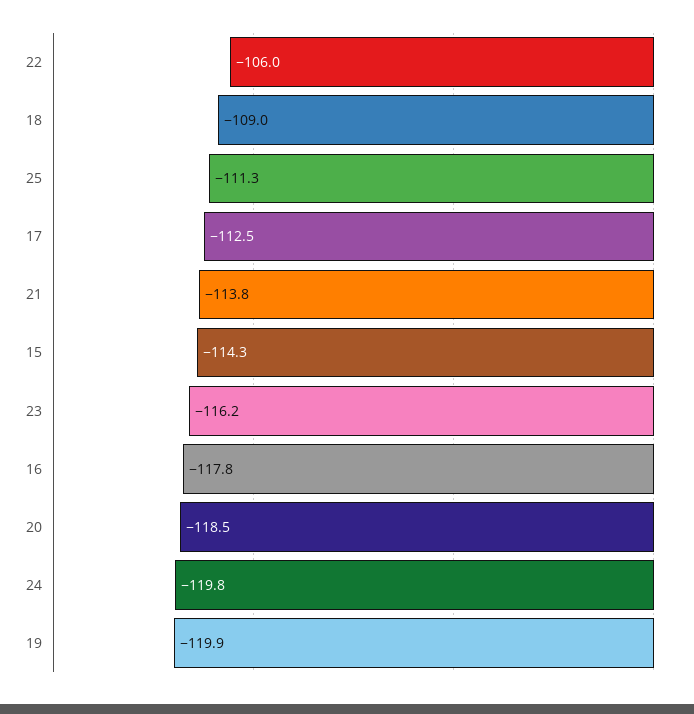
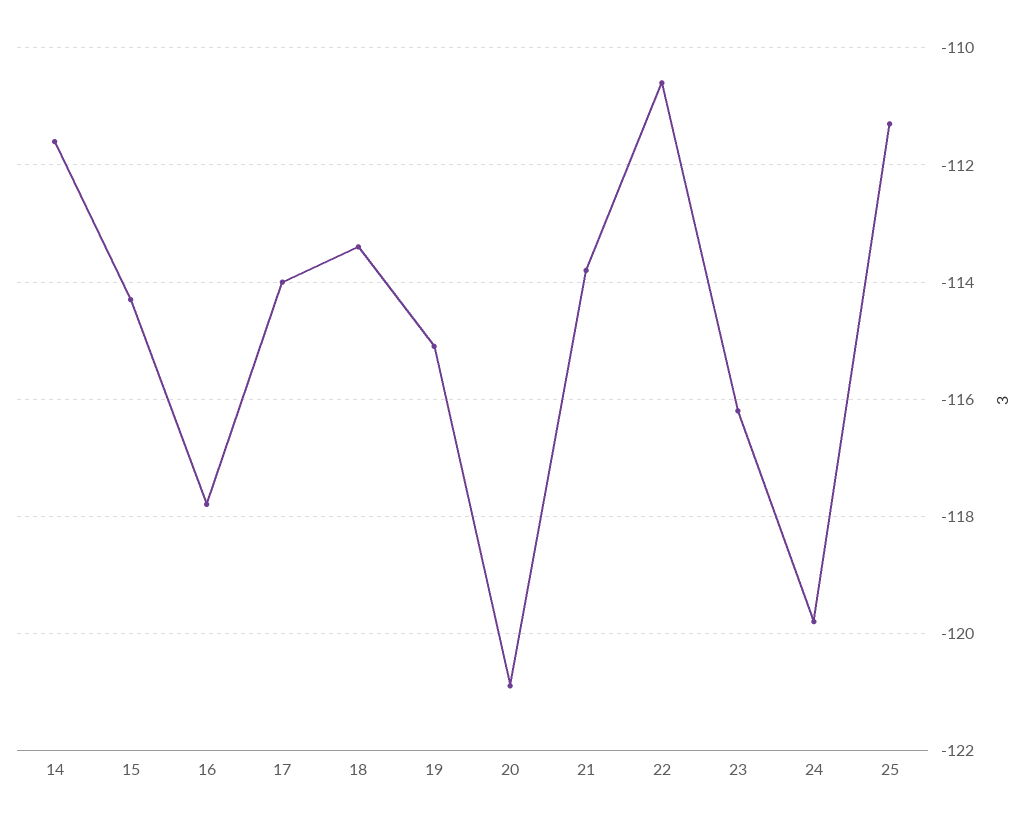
  {
-   "22": -106,
+   "22": -110.5,
-   "18": -109,
+   "18": -113.5,
    "25": -111.3,
-   "17": -112.5,
+   "17": -114,
    "21": -113.8,
    "15": -114.3,
    "23": -116.2,
    "16": -117.8,
-   "20": -118.5,
+   "20": -121,
    "24": -119.8,
-   "19": -119.9
+   "19": -115,
+   "14": -111.5
  }

